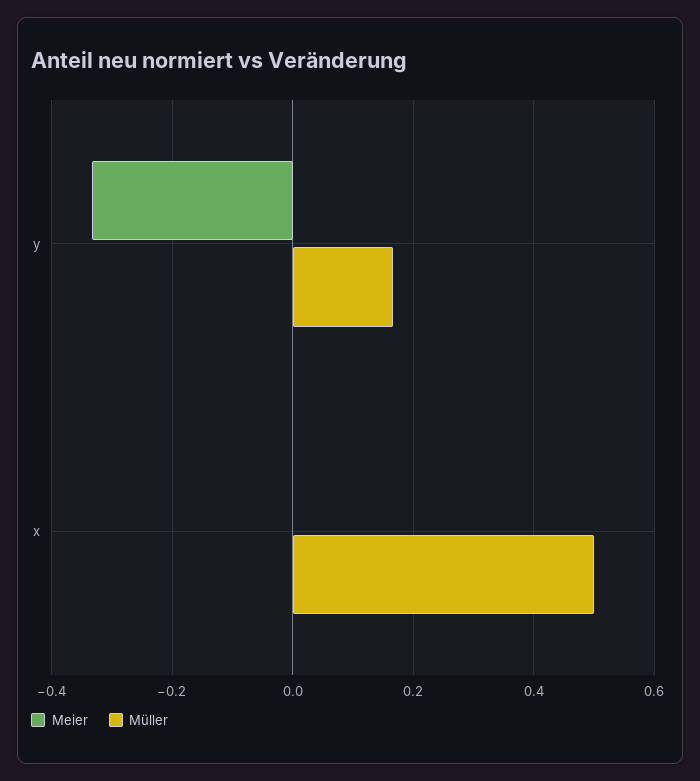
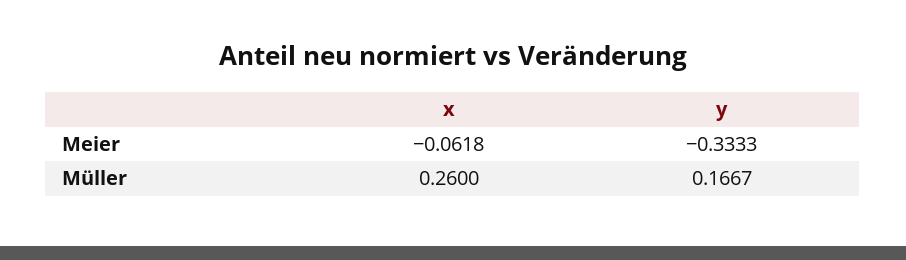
  {
    "Meier": {
      "y": -0.3333,
-     "x": 0
+     "x": -0.0618
    },
    "Müller": {
      "y": 0.1667,
-     "x": 0.5
+     "x": 0.26
    }
  }

